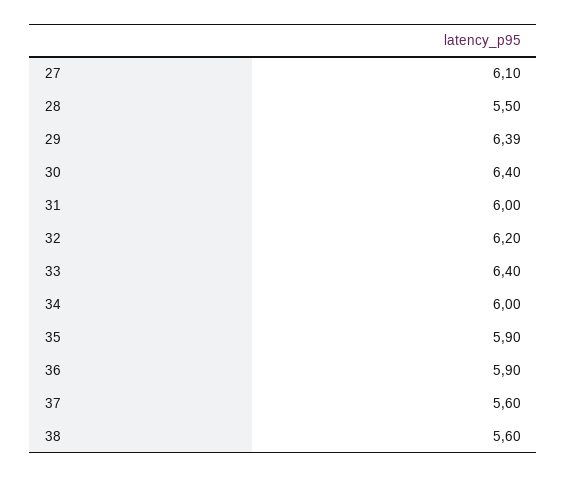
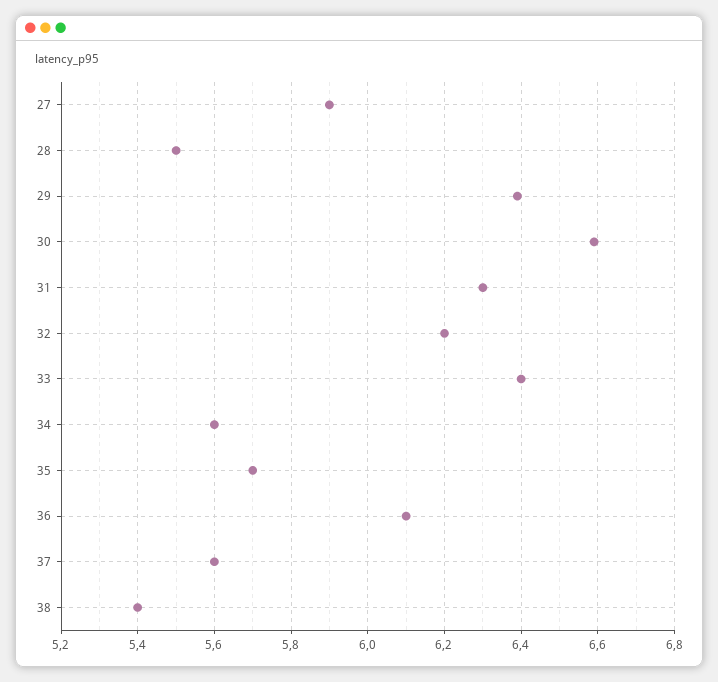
  {
-   "27": 6.1,
+   "27": 5.9,
    "28": 5.5,
    "29": 6.39,
-   "30": 6.4,
+   "30": 6.6,
-   "31": 6,
+   "31": 6.3,
    "32": 6.2,
    "33": 6.4,
-   "34": 6,
+   "34": 5.6,
-   "35": 5.9,
+   "35": 5.7,
-   "36": 5.9,
+   "36": 6.1,
    "37": 5.6,
-   "38": 5.6
+   "38": 5.4
  }

